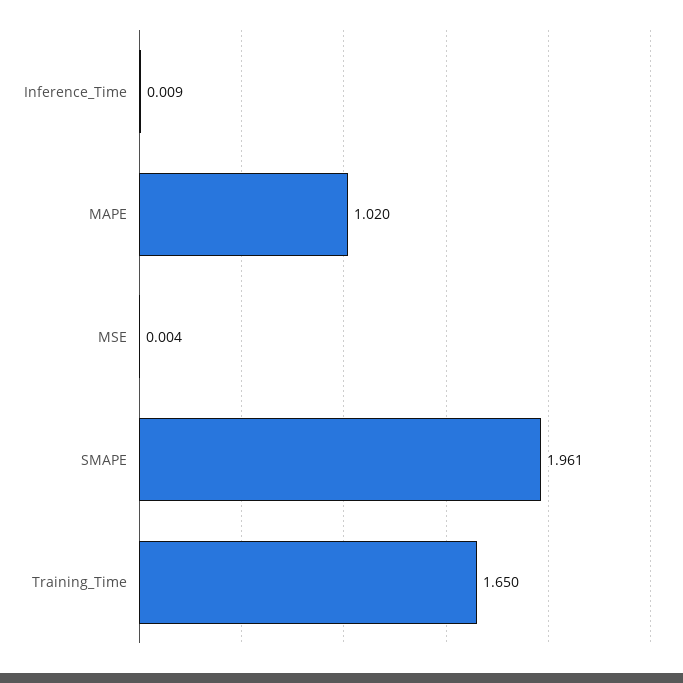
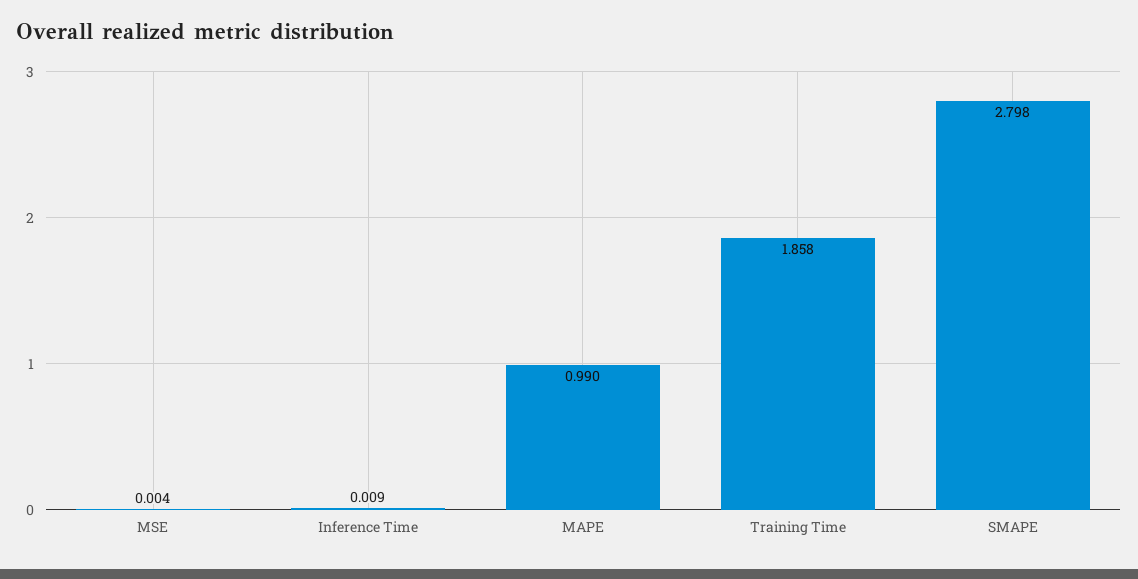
  {
    "Inference_Time": 0.009,
-   "MAPE": 1.02,
+   "MAPE": 0.99,
    "MSE": 0.004,
-   "SMAPE": 1.961,
+   "SMAPE": 2.798,
-   "Training_Time": 1.65
+   "Training_Time": 1.858
  }

